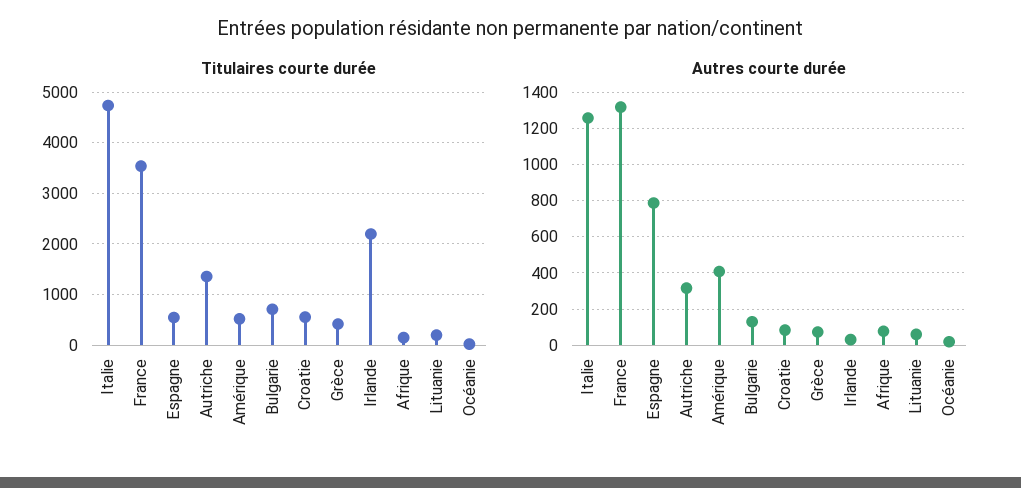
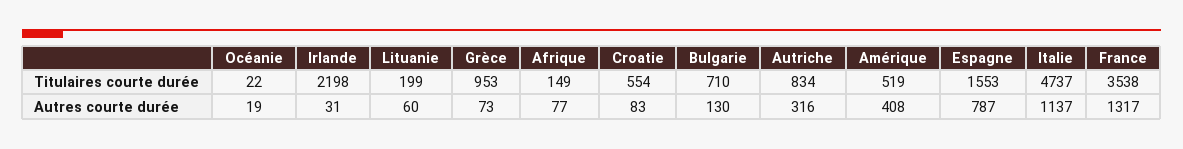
  {
    "Titulaires courte durée": {
      "Italie": 4737,
      "France": 3538,
-     "Espagne": 600,
+     "Espagne": 1553,
-     "Autriche": 1400,
+     "Autriche": 834,
      "Amérique": 519,
      "Bulgarie": 710,
      "Croatie": 554,
-     "Grèce": 400,
+     "Grèce": 953,
      "Irlande": 2198,
      "Afrique": 149,
      "Lituanie": 199,
      "Océanie": 22
    },
    "Autres courte durée": {
-     "Italie": 1250,
+     "Italie": 1137,
      "France": 1317,
      "Espagne": 787,
      "Autriche": 316,
      "Amérique": 408,
      "Bulgarie": 130,
      "Croatie": 83,
      "Grèce": 73,
      "Irlande": 31,
      "Afrique": 77,
      "Lituanie": 60,
      "Océanie": 19
    }
  }

